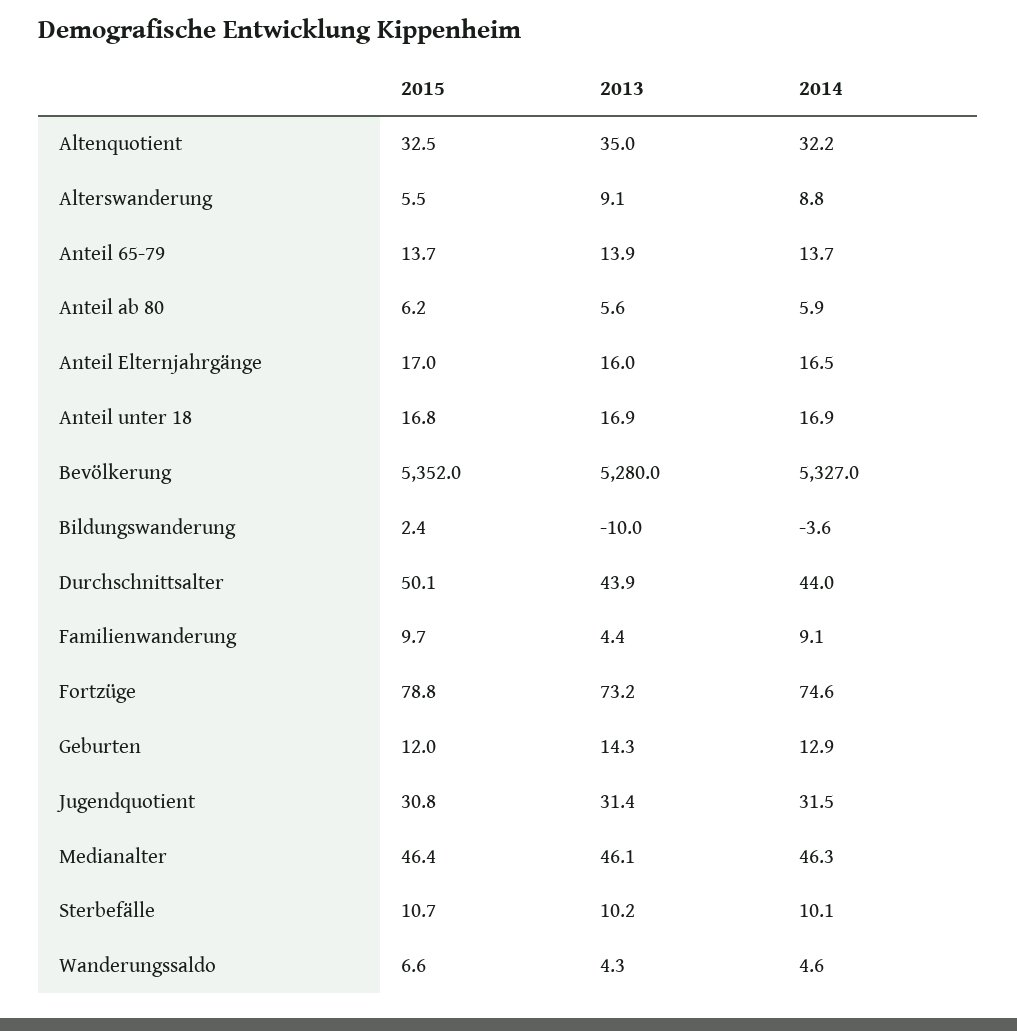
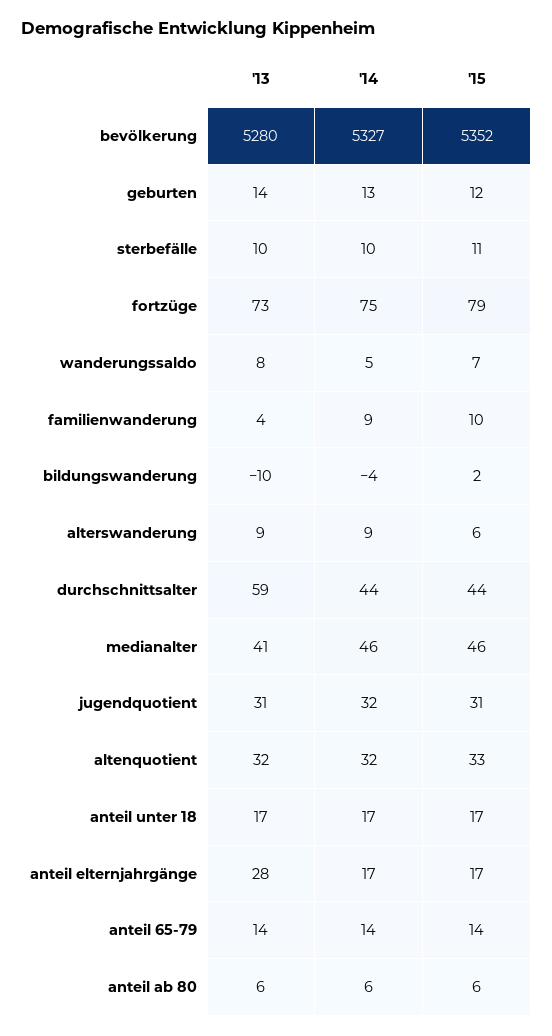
  {
    "2015": {
      "Altenquotient": 32.5,
      "Alterswanderung": 5.5,
      "Anteil 65-79": 13.7,
      "Anteil ab 80": 6.2,
      "Anteil Elternjahrgänge": 17,
      "Anteil unter 18": 16.8,
      "Bevölkerung": 5352,
      "Bildungswanderung": 2.4,
-     "Durchschnittsalter": 50.1,
+     "Durchschnittsalter": 44,
      "Familienwanderung": 9.7,
      "Fortzüge": 78.8,
      "Geburten": 12,
      "Jugendquotient": 30.8,
      "Medianalter": 46.4,
      "Sterbefälle": 10.7,
      "Wanderungssaldo": 6.6
    },
    "2013": {
-     "Altenquotient": 35,
+     "Altenquotient": 32,
      "Alterswanderung": 9.1,
      "Anteil 65-79": 13.9,
      "Anteil ab 80": 5.6,
-     "Anteil Elternjahrgänge": 16,
+     "Anteil Elternjahrgänge": 28,
      "Anteil unter 18": 16.9,
      "Bevölkerung": 5280,
      "Bildungswanderung": -10,
-     "Durchschnittsalter": 43.9,
+     "Durchschnittsalter": 59,
      "Familienwanderung": 4.4,
      "Fortzüge": 73.2,
      "Geburten": 14.3,
      "Jugendquotient": 31.4,
-     "Medianalter": 46.1,
+     "Medianalter": 41,
      "Sterbefälle": 10.2,
-     "Wanderungssaldo": 4.3
+     "Wanderungssaldo": 8
    },
    "2014": {
      "Altenquotient": 32.2,
      "Alterswanderung": 8.8,
      "Anteil 65-79": 13.7,
      "Anteil ab 80": 5.9,
      "Anteil Elternjahrgänge": 16.5,
      "Anteil unter 18": 16.9,
      "Bevölkerung": 5327,
      "Bildungswanderung": -3.6,
      "Durchschnittsalter": 44,
      "Familienwanderung": 9.1,
      "Fortzüge": 74.6,
      "Geburten": 12.9,
      "Jugendquotient": 31.5,
      "Medianalter": 46.3,
      "Sterbefälle": 10.1,
      "Wanderungssaldo": 4.6
    }
  }

